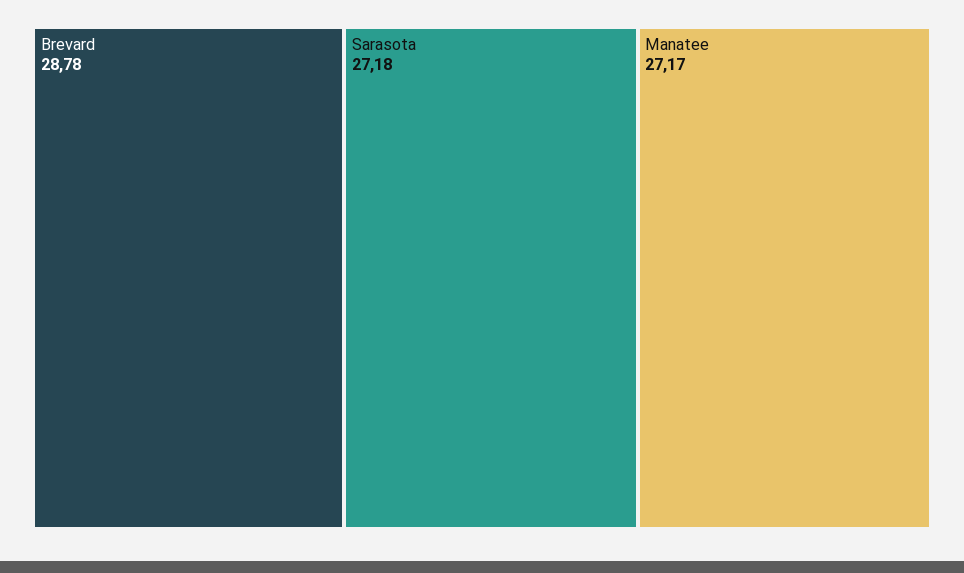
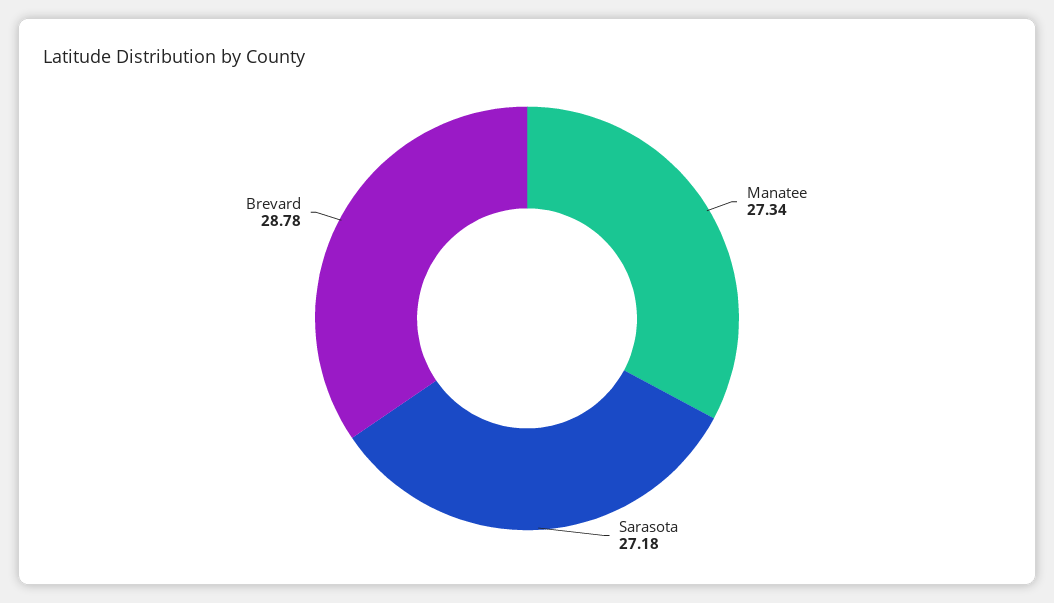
  {
    "Brevard": 28.78,
    "Sarasota": 27.18,
-   "Manatee": 27.17
+   "Manatee": 27.34
  }

